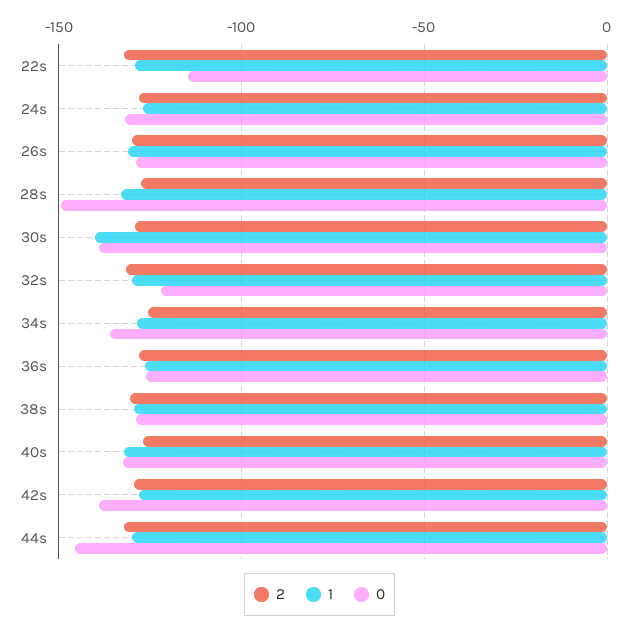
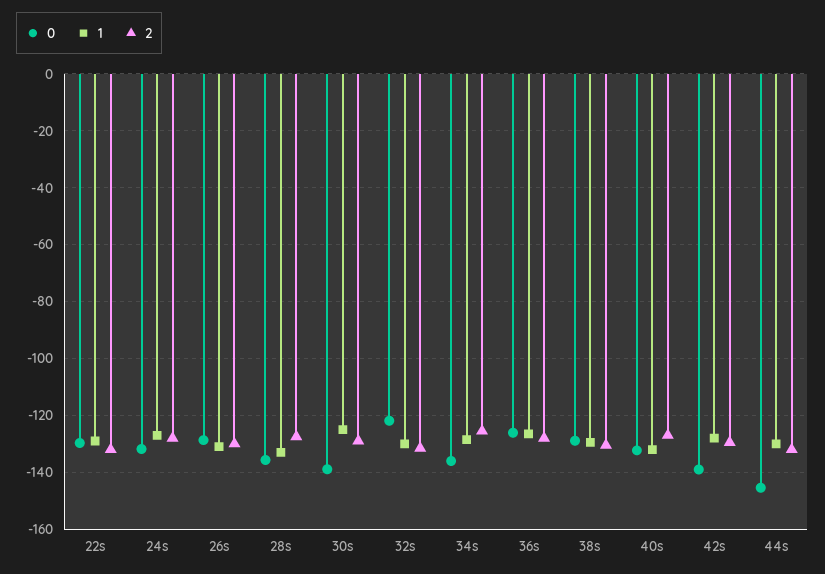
  {
    "2": {
      "22s": -132.5,
      "24s": -127.5,
      "26s": -130,
      "28s": -127.5,
      "30s": -130,
      "32s": -132.5,
      "34s": -125,
      "36s": -127.5,
      "38s": -130,
      "40s": -127.5,
      "42s": -130,
      "44s": -132.5
    },
    "1": {
      "22s": -130,
      "24s": -127.5,
      "26s": -130,
      "28s": -132.5,
-     "30s": -140,
+     "30s": -125,
      "32s": -130,
      "34s": -127.5,
      "36s": -127.5,
      "38s": -130,
      "40s": -132.5,
      "42s": -127.5,
      "44s": -130
    },
    "0": {
-     "22s": -115,
+     "22s": -130,
      "24s": -132.5,
      "26s": -127.5,
-     "28s": -150,
+     "28s": -135,
      "30s": -140,
      "32s": -122.5,
      "34s": -135,
      "36s": -125,
      "38s": -130,
      "40s": -132.5,
      "42s": -140,
      "44s": -145
    }
  }

